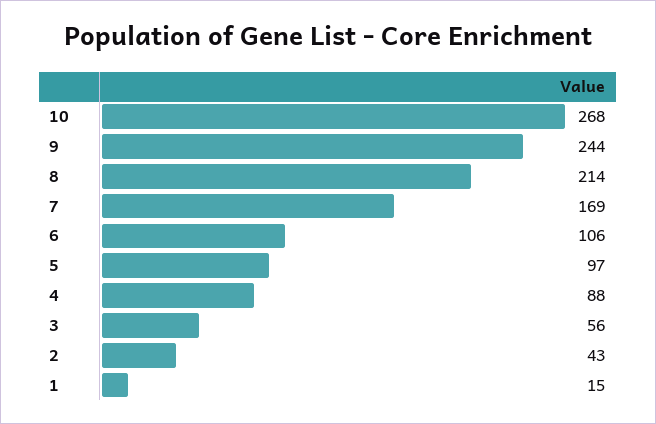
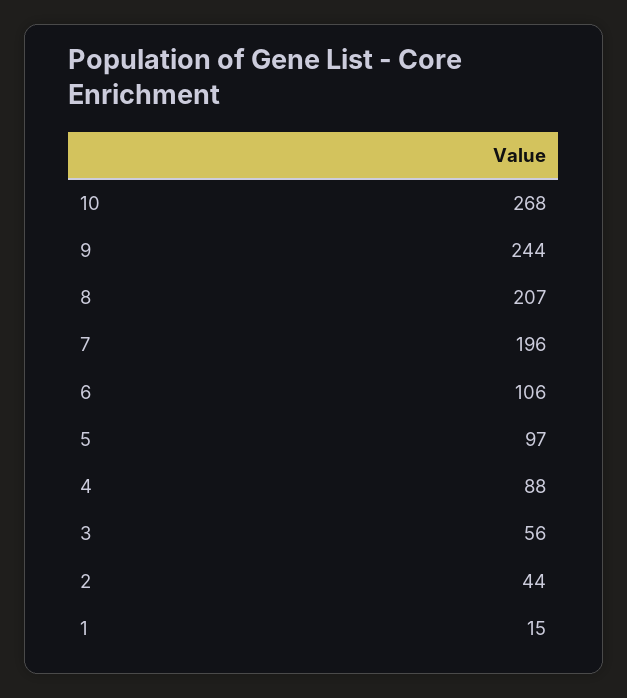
  {
    "10": 268,
    "9": 244,
-   "8": 214,
+   "8": 207,
-   "7": 169,
+   "7": 196,
    "6": 106,
    "5": 97,
    "4": 88,
    "3": 56,
-   "2": 43,
+   "2": 44,
    "1": 15
  }

